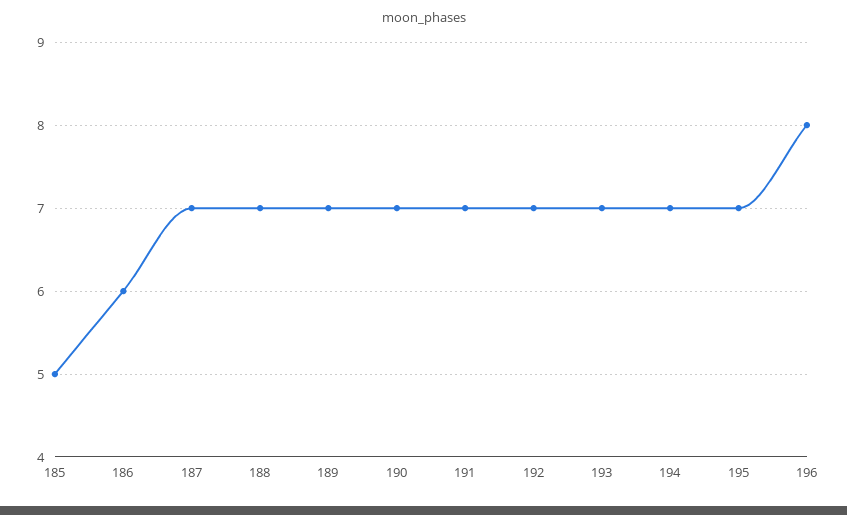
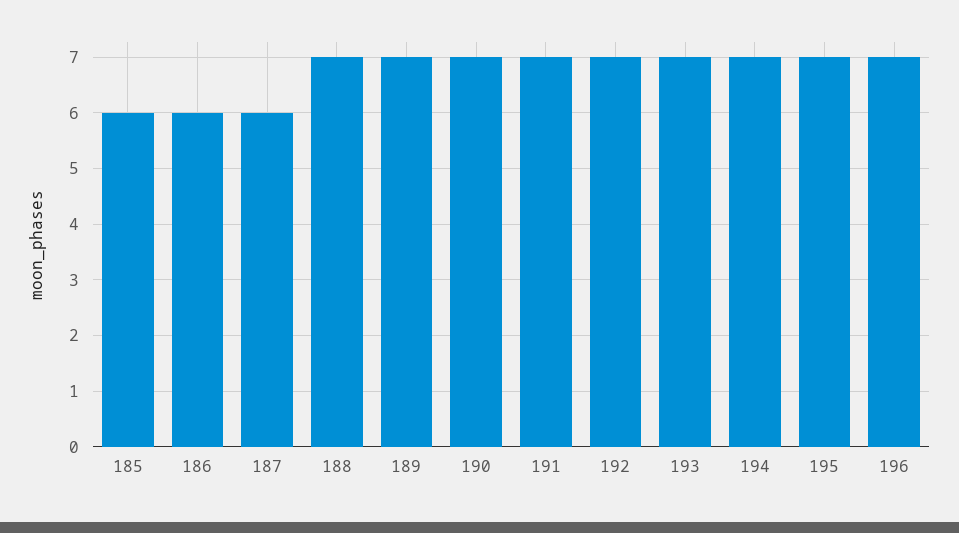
  {
-   "185": 5,
+   "185": 6,
    "186": 6,
-   "187": 7,
+   "187": 6,
    "188": 7,
    "189": 7,
    "190": 7,
    "191": 7,
    "192": 7,
    "193": 7,
    "194": 7,
    "195": 7,
-   "196": 8
+   "196": 7
  }

